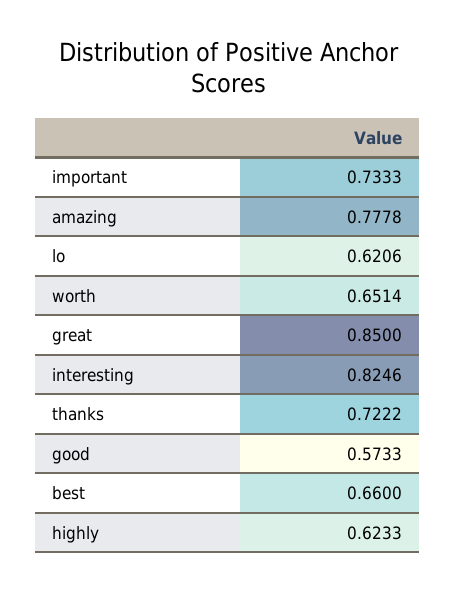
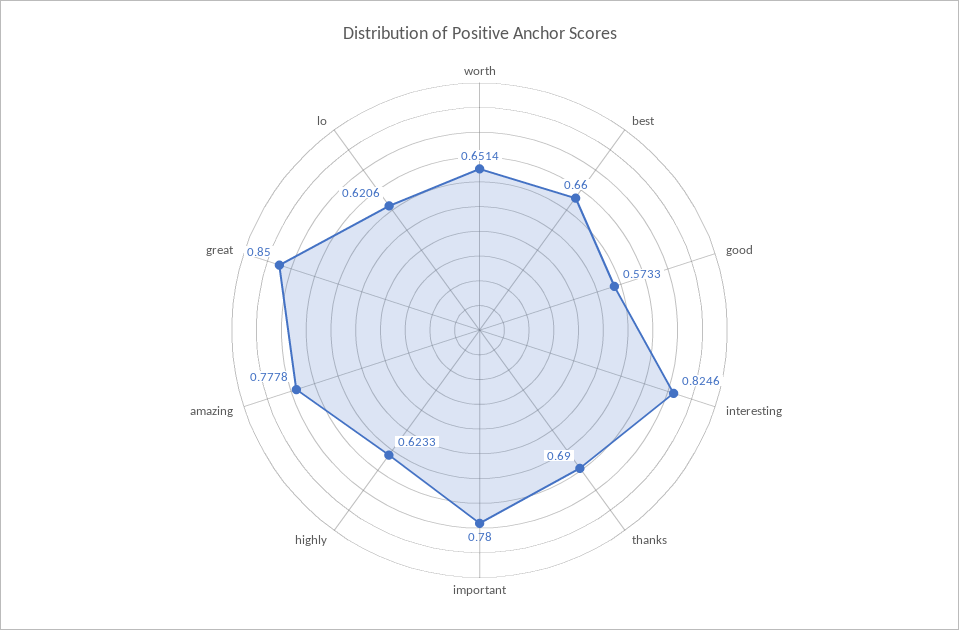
  {
-   "important": 0.7333,
+   "important": 0.78,
    "amazing": 0.7778,
    "lo": 0.6206,
    "worth": 0.6514,
    "great": 0.85,
    "interesting": 0.8246,
-   "thanks": 0.7222,
+   "thanks": 0.69,
    "good": 0.5733,
    "best": 0.66,
    "highly": 0.6233
  }

